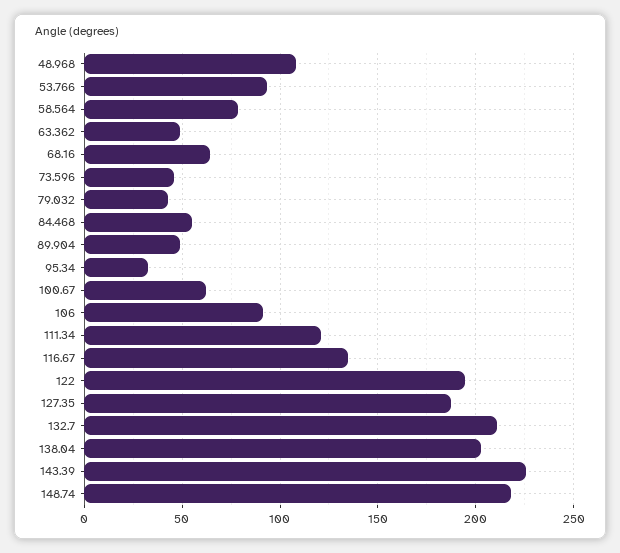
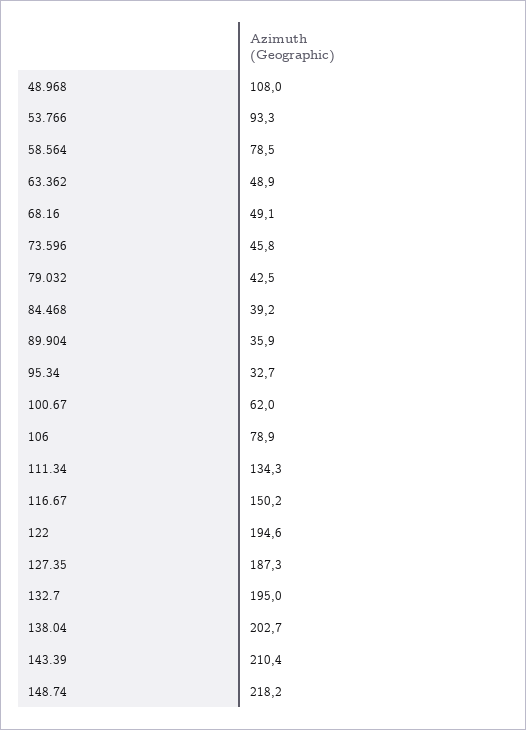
  {
    "48.968": 108,
    "53.766": 93.3,
    "58.564": 78.5,
    "63.362": 48.9,
-   "68.16": 65,
+   "68.16": 49.1,
    "73.596": 45.8,
    "79.032": 42.5,
-   "84.468": 55,
+   "84.468": 39.2,
-   "89.904": 50,
+   "89.904": 35.9,
    "95.34": 32.7,
    "100.67": 62,
-   "106": 90,
+   "106": 78.9,
-   "111.34": 120,
+   "111.34": 134.3,
-   "116.67": 135,
+   "116.67": 150.2,
    "122": 194.6,
    "127.35": 187.3,
-   "132.7": 210,
+   "132.7": 195,
    "138.04": 202.7,
-   "143.39": 225,
+   "143.39": 210.4,
    "148.74": 218.2
  }

